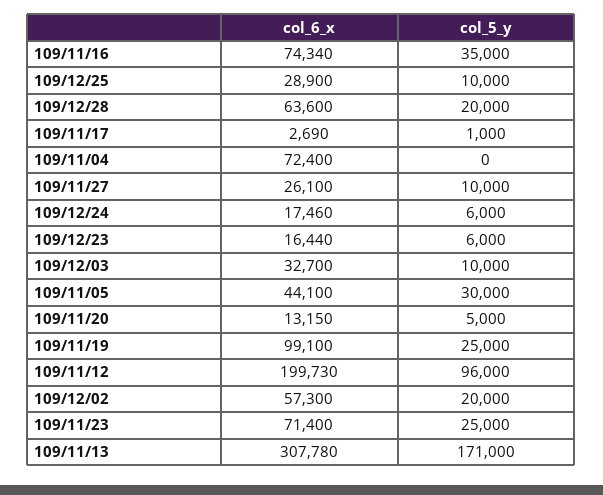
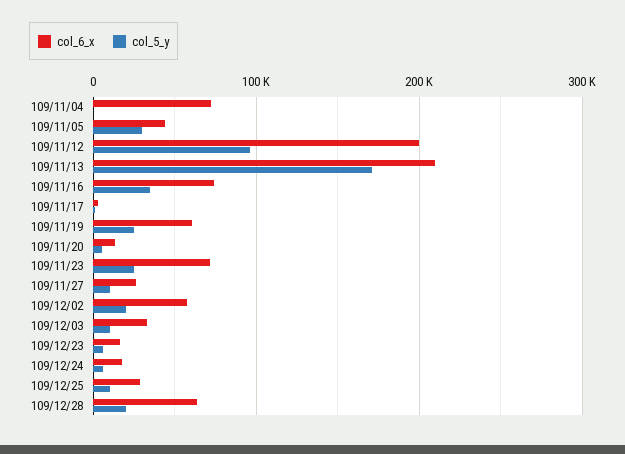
  {
    "col_6_x": {
      "109/11/16": 74340,
      "109/12/25": 28900,
      "109/12/28": 63600,
      "109/11/17": 2690,
      "109/11/04": 72400,
      "109/11/27": 26100,
      "109/12/24": 17460,
      "109/12/23": 16440,
      "109/12/03": 32700,
      "109/11/05": 44100,
      "109/11/20": 13150,
-     "109/11/19": 99100,
+     "109/11/19": 60000,
      "109/11/12": 199730,
      "109/12/02": 57300,
      "109/11/23": 71400,
-     "109/11/13": 307780
+     "109/11/13": 210000
    },
    "col_5_y": {
      "109/11/16": 35000,
      "109/12/25": 10000,
      "109/12/28": 20000,
      "109/11/17": 1000,
      "109/11/04": 0,
      "109/11/27": 10000,
      "109/12/24": 6000,
      "109/12/23": 6000,
      "109/12/03": 10000,
      "109/11/05": 30000,
      "109/11/20": 5000,
      "109/11/19": 25000,
      "109/11/12": 96000,
      "109/12/02": 20000,
      "109/11/23": 25000,
      "109/11/13": 171000
    }
  }

